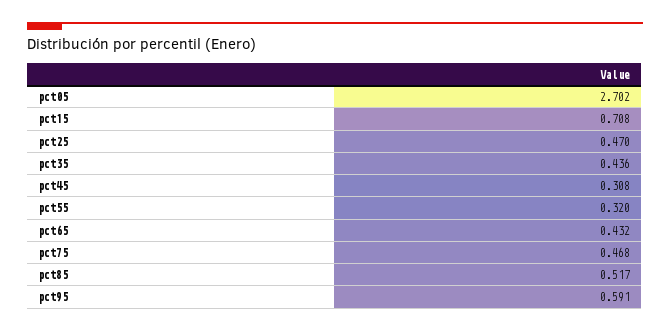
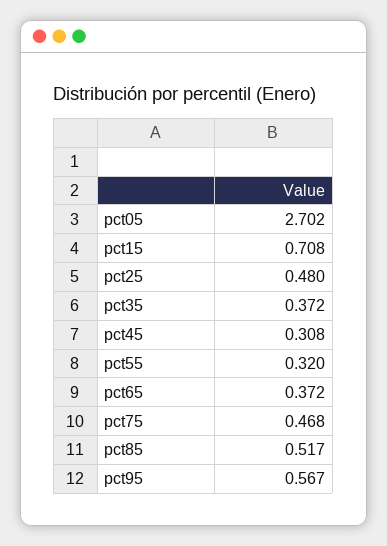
  {
    "pct05": 2.702,
    "pct15": 0.708,
-   "pct25": 0.47,
+   "pct25": 0.48,
-   "pct35": 0.436,
+   "pct35": 0.372,
    "pct45": 0.308,
    "pct55": 0.32,
-   "pct65": 0.432,
+   "pct65": 0.372,
    "pct75": 0.468,
    "pct85": 0.517,
-   "pct95": 0.591
+   "pct95": 0.567
  }

